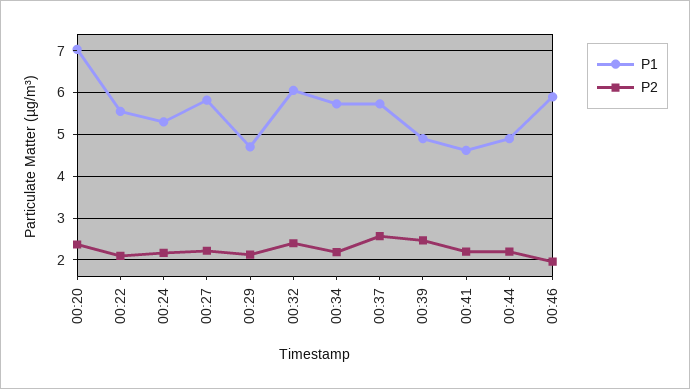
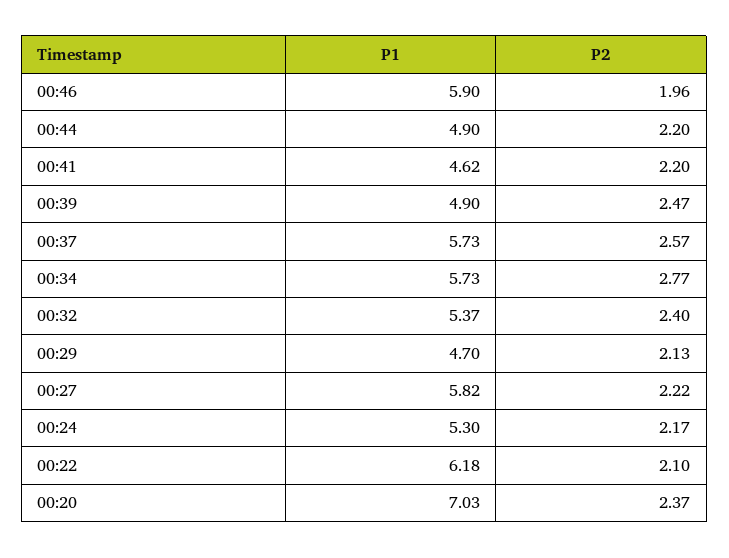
  {
    "P1": {
      "00:20": 7.03,
-     "00:22": 5.6,
+     "00:22": 6.18,
      "00:24": 5.3,
      "00:27": 5.82,
      "00:29": 4.7,
-     "00:32": 6,
+     "00:32": 5.37,
      "00:34": 5.73,
      "00:37": 5.73,
      "00:39": 4.9,
      "00:41": 4.62,
      "00:44": 4.9,
      "00:46": 5.9
    },
    "P2": {
      "00:20": 2.37,
      "00:22": 2.1,
      "00:24": 2.17,
      "00:27": 2.22,
      "00:29": 2.13,
      "00:32": 2.4,
-     "00:34": 2.2,
+     "00:34": 2.77,
      "00:37": 2.57,
      "00:39": 2.47,
      "00:41": 2.2,
      "00:44": 2.2,
      "00:46": 1.96
    }
  }

